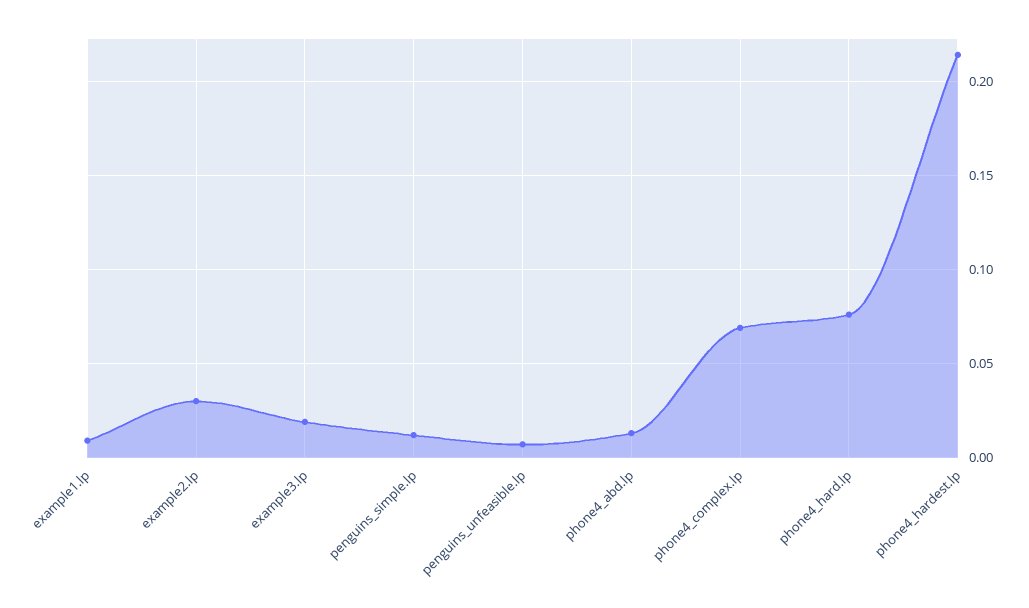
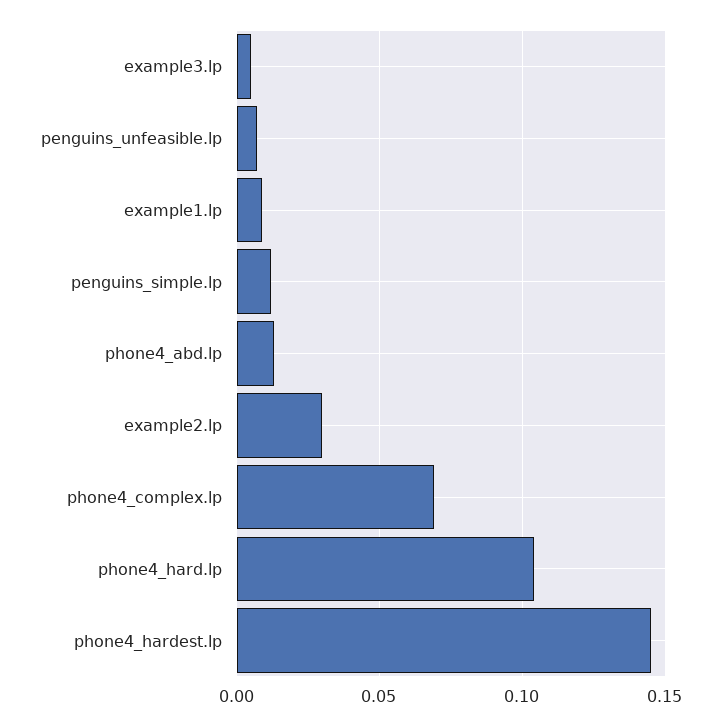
  {
    "example1.lp": 0.01,
    "example2.lp": 0.03,
-   "example3.lp": 0.02,
+   "example3.lp": 0.005,
    "penguins_simple.lp": 0.01,
    "penguins_unfeasible.lp": 0.005,
    "phone4_abd.lp": 0.015,
    "phone4_complex.lp": 0.07,
-   "phone4_hard.lp": 0.075,
+   "phone4_hard.lp": 0.105,
-   "phone4_hardest.lp": 0.215
+   "phone4_hardest.lp": 0.145
  }

